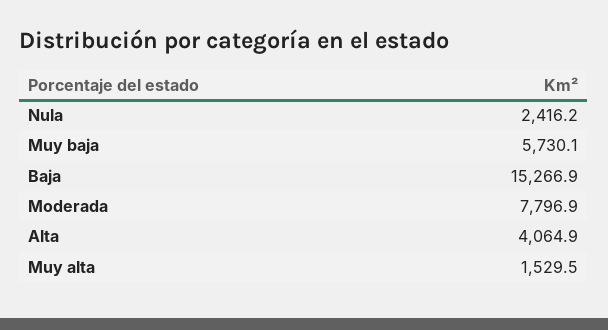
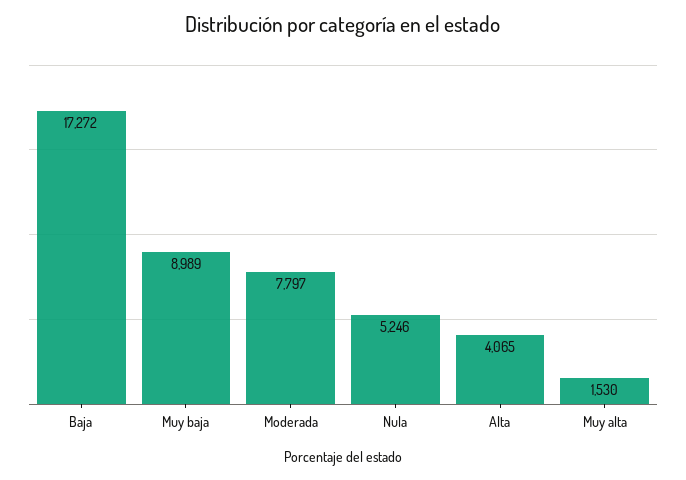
  {
-   "Nula": 2416.2,
+   "Nula": 5246,
-   "Muy baja": 5730.1,
+   "Muy baja": 8989,
-   "Baja": 15266.9,
+   "Baja": 17272,
    "Moderada": 7796.9,
    "Alta": 4064.9,
    "Muy alta": 1529.5
  }

